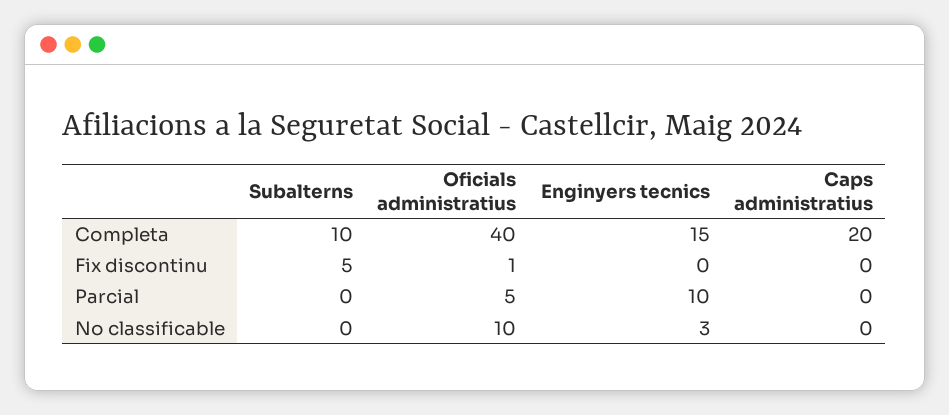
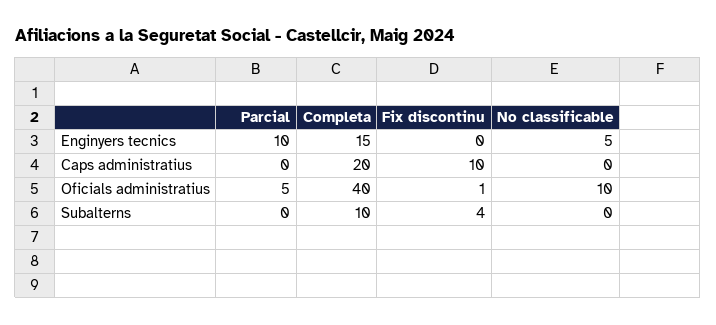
  {
    "Subalterns": {
      "Completa": 10,
-     "Fix discontinu": 5,
+     "Fix discontinu": 4,
      "Parcial": 0,
      "No classificable": 0
    },
    "Oficials administratius": {
      "Completa": 40,
      "Fix discontinu": 1,
      "Parcial": 5,
      "No classificable": 10
    },
    "Enginyers tecnics": {
      "Completa": 15,
      "Fix discontinu": 0,
      "Parcial": 10,
-     "No classificable": 3
+     "No classificable": 5
    },
    "Caps administratius": {
      "Completa": 20,
-     "Fix discontinu": 0,
+     "Fix discontinu": 10,
      "Parcial": 0,
      "No classificable": 0
    }
  }

